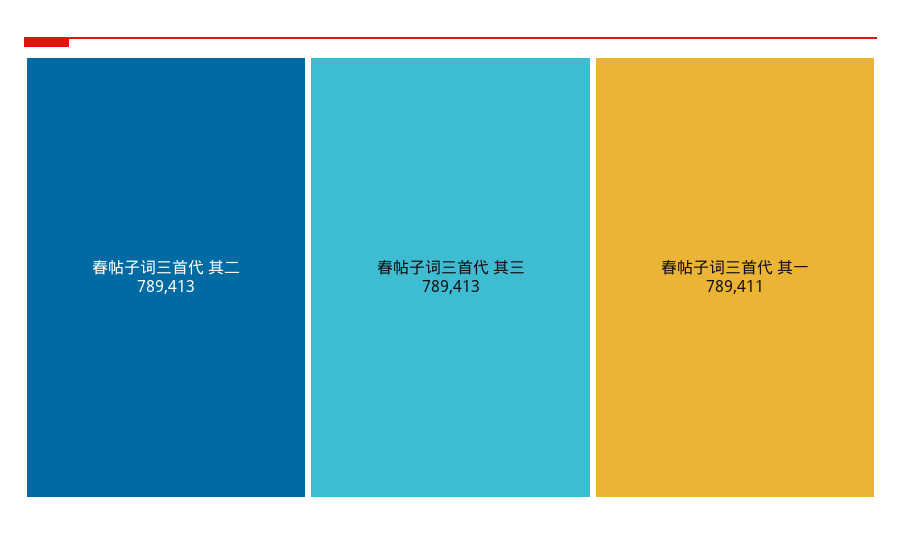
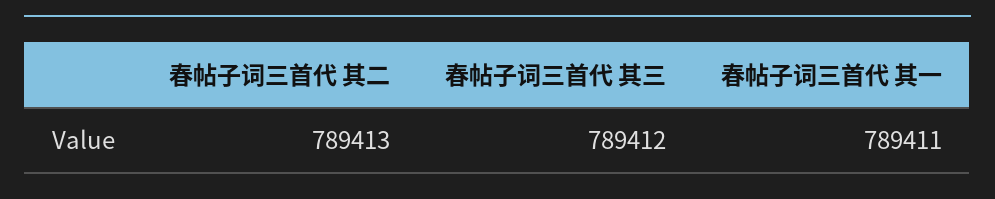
  {
    "春帖子词三首代 其二": 789413,
-   "春帖子词三首代 其三": 789413,
+   "春帖子词三首代 其三": 789412,
    "春帖子词三首代 其一": 789411
  }

